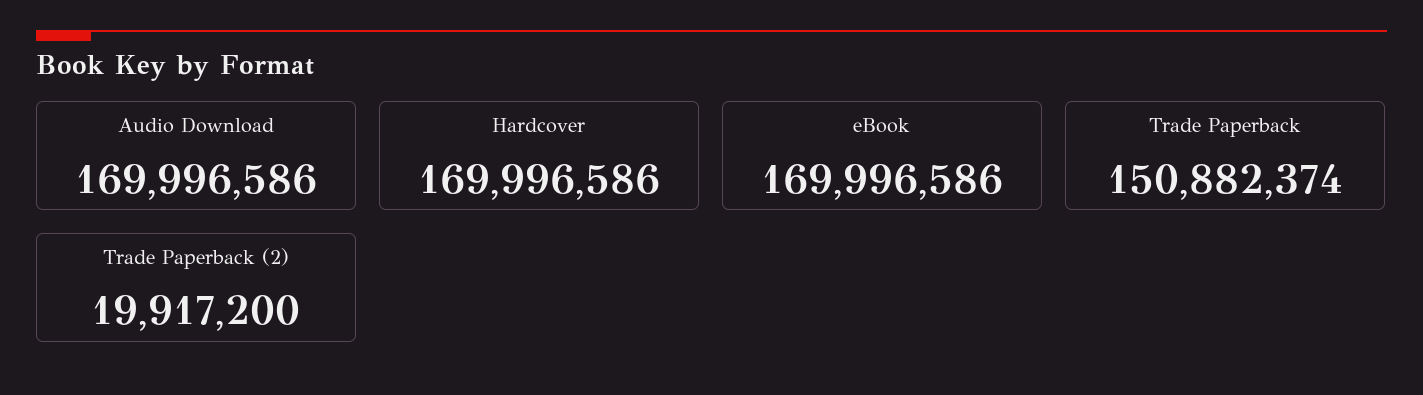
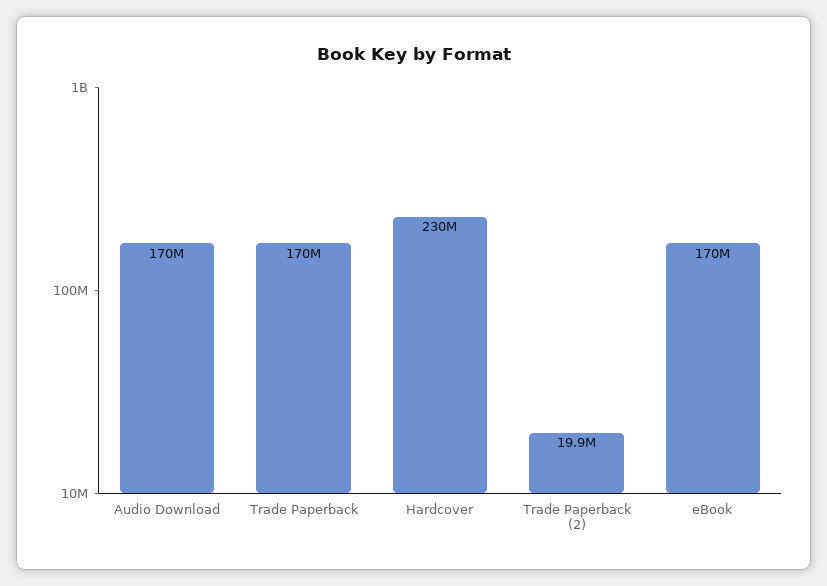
  {
    "Audio Download": 169996586,
-   "Hardcover": 169996586,
+   "Hardcover": 230000000,
    "eBook": 169996586,
-   "Trade Paperback": 150882374,
+   "Trade Paperback": 170000000,
    "Trade Paperback (2)": 19917200
  }

